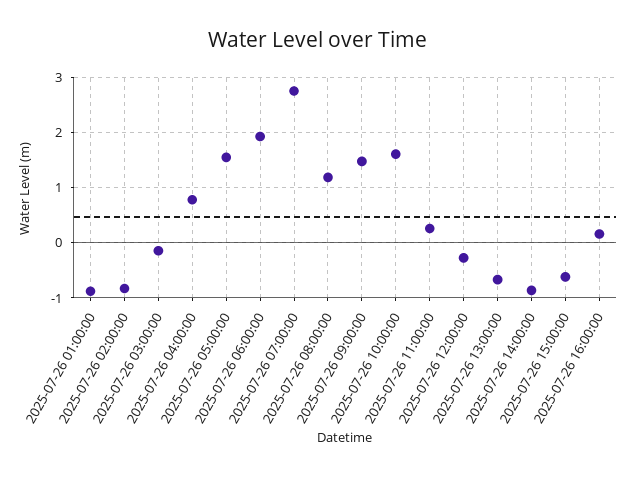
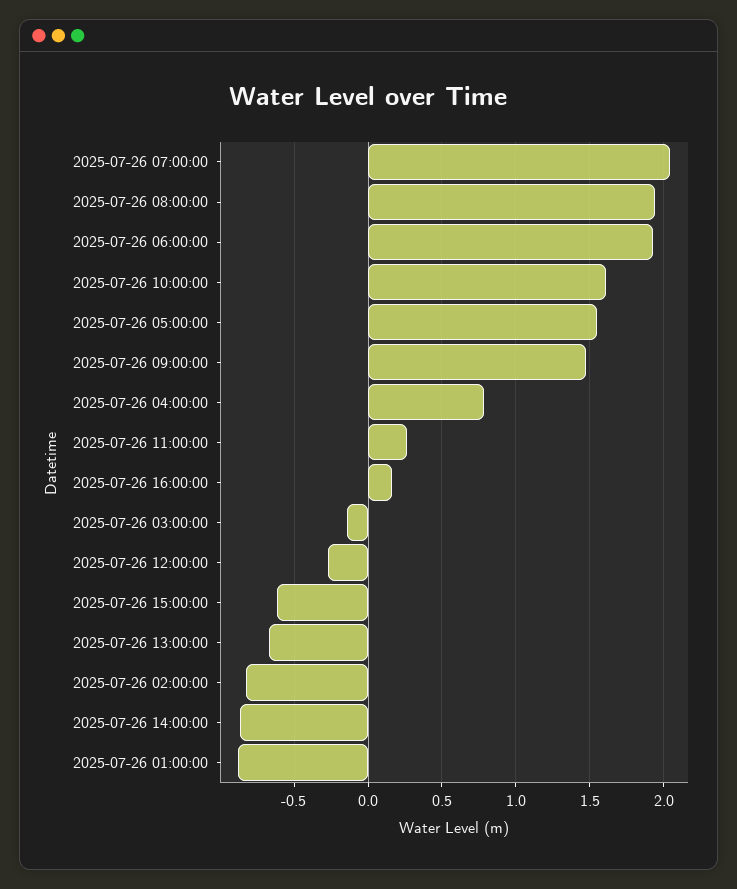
  {
    "2025-07-26 01:00:00": -0.9,
    "2025-07-26 02:00:00": -0.85,
    "2025-07-26 03:00:00": -0.15,
    "2025-07-26 04:00:00": 0.8,
    "2025-07-26 05:00:00": 1.55,
    "2025-07-26 06:00:00": 1.95,
-   "2025-07-26 07:00:00": 2.8,
+   "2025-07-26 07:00:00": 2.05,
-   "2025-07-26 08:00:00": 1.2,
+   "2025-07-26 08:00:00": 1.95,
    "2025-07-26 09:00:00": 1.5,
    "2025-07-26 10:00:00": 1.6,
    "2025-07-26 11:00:00": 0.25,
    "2025-07-26 12:00:00": -0.25,
    "2025-07-26 13:00:00": -0.65,
    "2025-07-26 14:00:00": -0.85,
    "2025-07-26 15:00:00": -0.6,
    "2025-07-26 16:00:00": 0.15
  }

